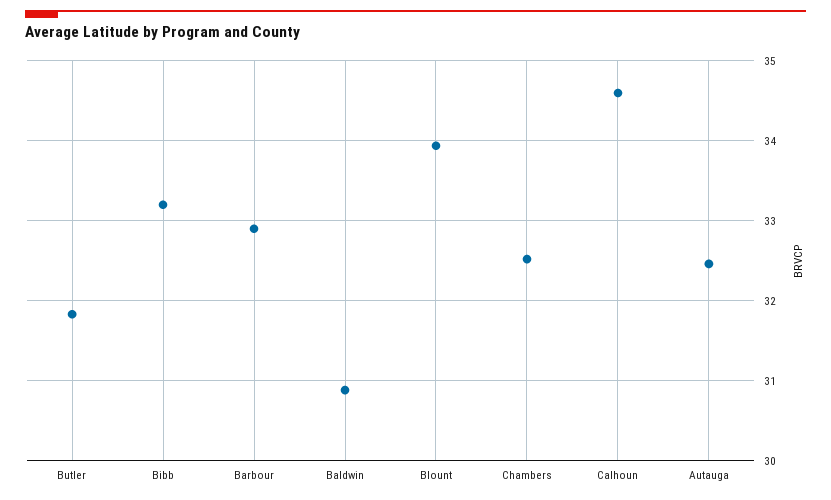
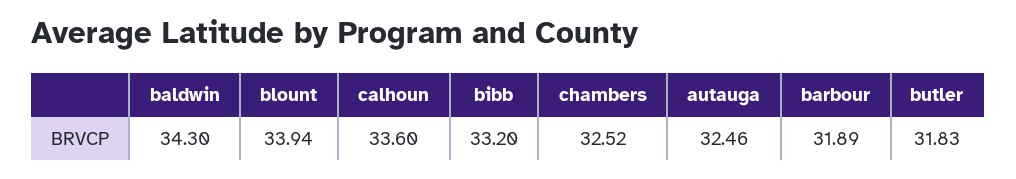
  {
    "Butler": 31.83,
    "Bibb": 33.2,
-   "Barbour": 32.9,
+   "Barbour": 31.89,
-   "Baldwin": 30.9,
+   "Baldwin": 34.3,
    "Blount": 33.94,
    "Chambers": 32.52,
-   "Calhoun": 34.6,
+   "Calhoun": 33.6,
    "Autauga": 32.46
  }

